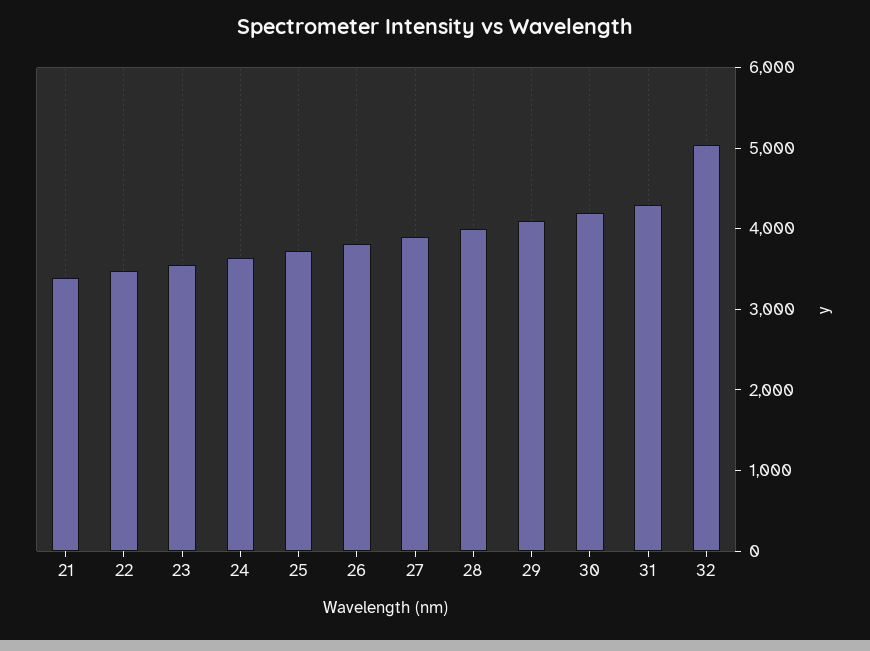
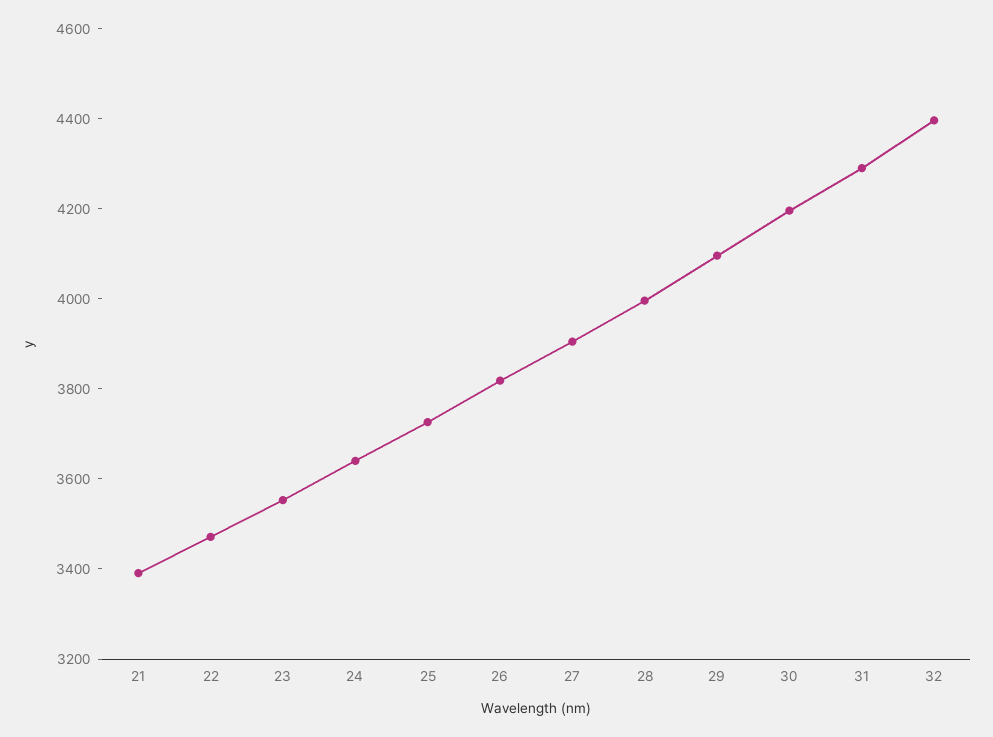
  {
    "21": 3400,
    "22": 3450,
    "23": 3550,
    "24": 3650,
    "25": 3750,
    "26": 3800,
    "27": 3900,
    "28": 4000,
    "29": 4100,
    "30": 4200,
    "31": 4300,
-   "32": 5000
+   "32": 4400
  }

